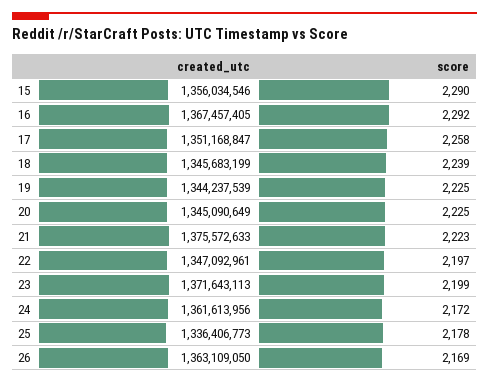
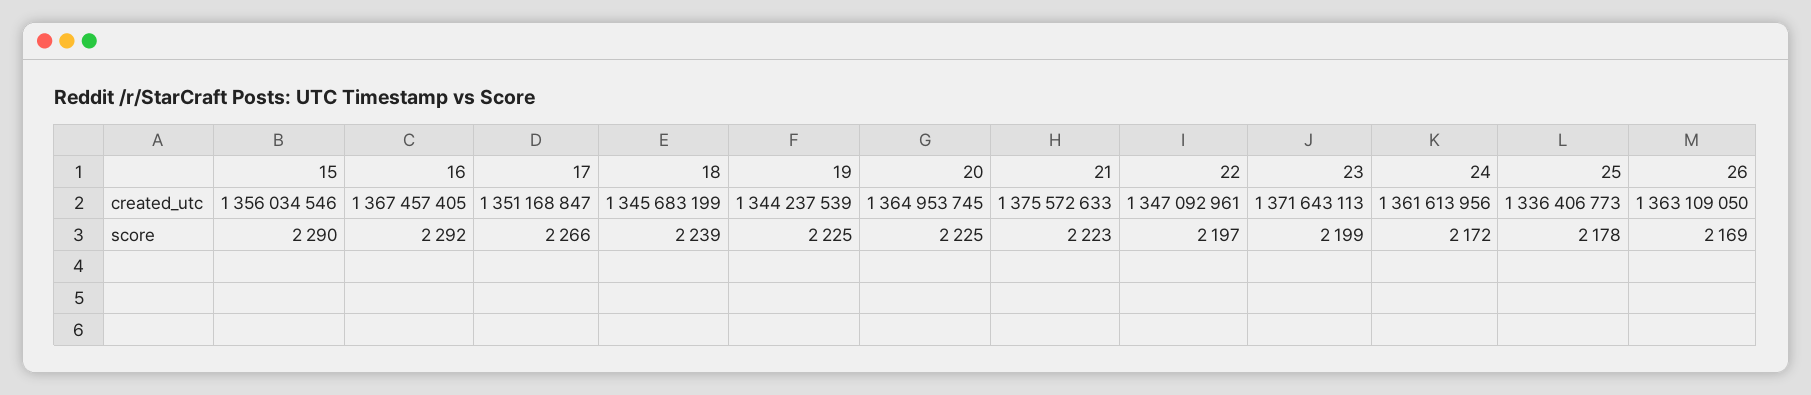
  {
    "created_utc": {
      "15": 1356034546,
      "16": 1367457405,
      "17": 1351168847,
      "18": 1345683199,
      "19": 1344237539,
-     "20": 1345090649,
+     "20": 1364953745,
      "21": 1375572633,
      "22": 1347092961,
      "23": 1371643113,
      "24": 1361613956,
      "25": 1336406773,
      "26": 1363109050
    },
    "score": {
      "15": 2290,
      "16": 2292,
-     "17": 2258,
+     "17": 2266,
      "18": 2239,
      "19": 2225,
      "20": 2225,
      "21": 2223,
      "22": 2197,
      "23": 2199,
      "24": 2172,
      "25": 2178,
      "26": 2169
    }
  }

